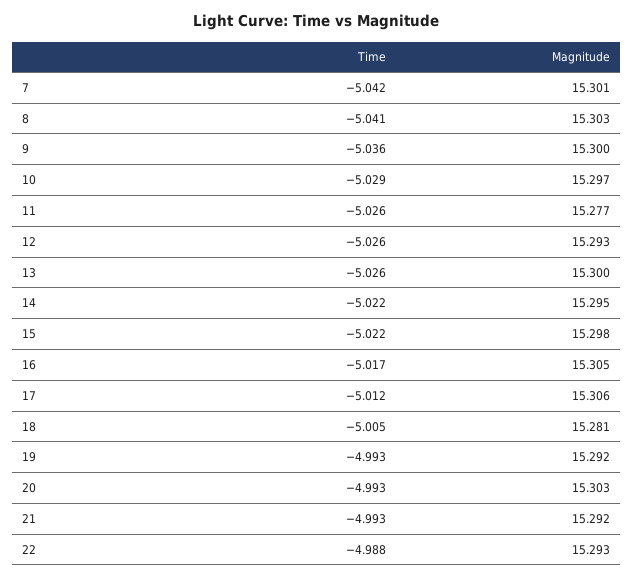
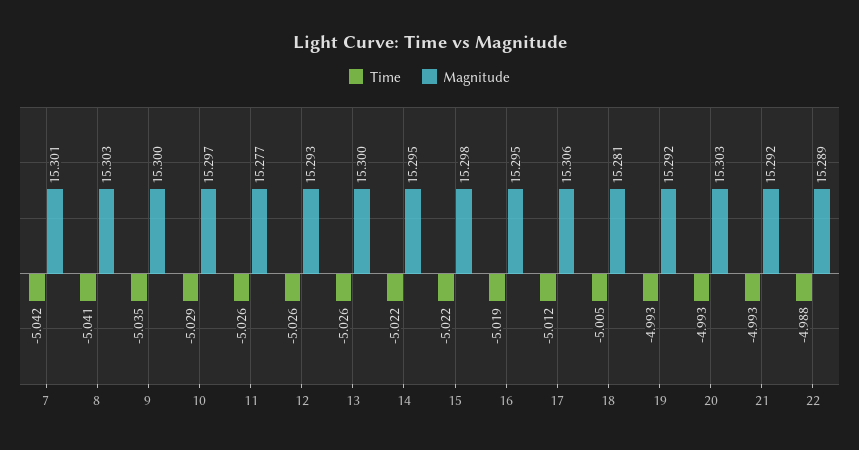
  {
    "Time": {
      "7": -5.042,
      "8": -5.041,
-     "9": -5.036,
+     "9": -5.035,
      "10": -5.029,
      "11": -5.026,
      "12": -5.026,
      "13": -5.026,
      "14": -5.022,
      "15": -5.022,
-     "16": -5.017,
+     "16": -5.019,
      "17": -5.012,
      "18": -5.005,
      "19": -4.993,
      "20": -4.993,
      "21": -4.993,
      "22": -4.988
    },
    "Magnitude": {
      "7": 15.301,
      "8": 15.303,
      "9": 15.3,
      "10": 15.297,
      "11": 15.277,
      "12": 15.293,
      "13": 15.3,
      "14": 15.295,
      "15": 15.298,
-     "16": 15.305,
+     "16": 15.295,
      "17": 15.306,
      "18": 15.281,
      "19": 15.292,
      "20": 15.303,
      "21": 15.292,
-     "22": 15.293
+     "22": 15.289
    }
  }

